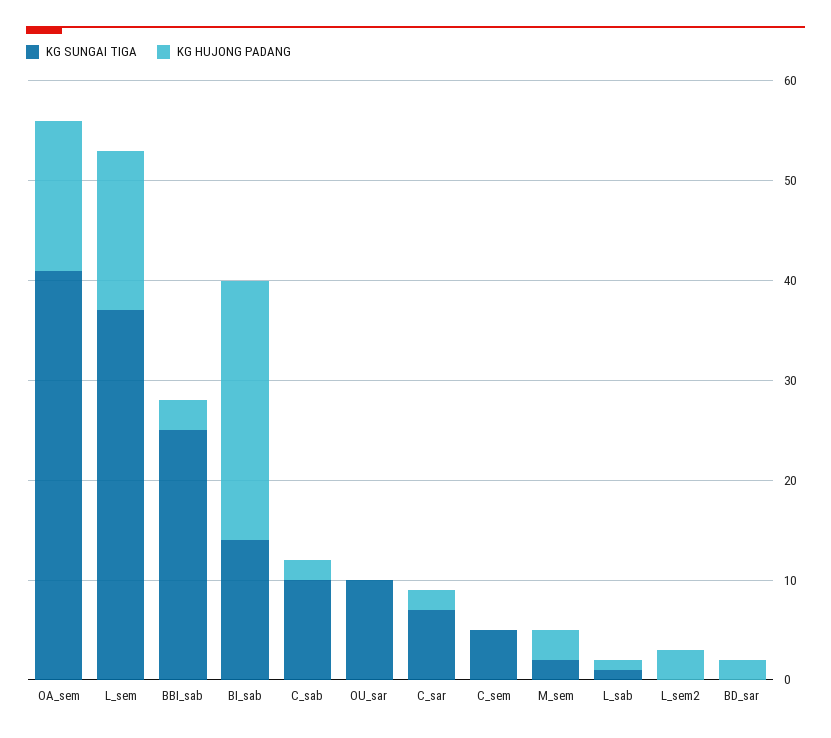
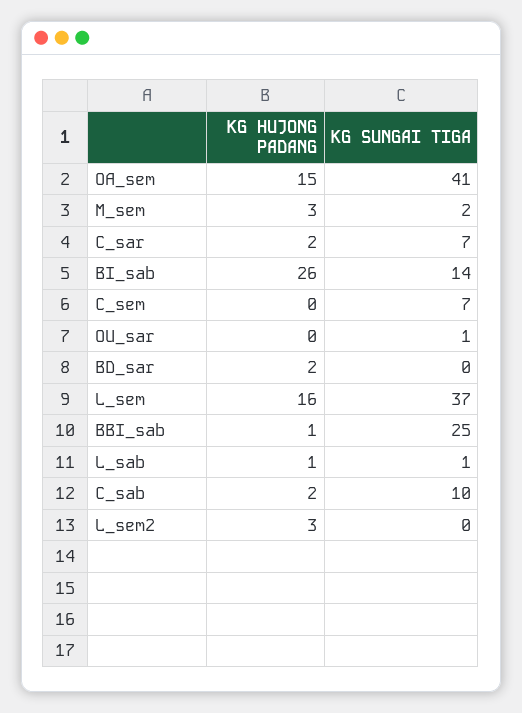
  {
    "KG SUNGAI TIGA": {
      "OA_sem": 41,
      "L_sem": 37,
      "BBI_sab": 25,
      "BI_sab": 14,
      "C_sab": 10,
-     "OU_sar": 10,
+     "OU_sar": 1,
      "C_sar": 7,
-     "C_sem": 5,
+     "C_sem": 7,
      "M_sem": 2,
      "L_sab": 1,
      "L_sem2": 0,
      "BD_sar": 0
    },
    "KG HUJONG PADANG": {
      "OA_sem": 15,
      "L_sem": 16,
-     "BBI_sab": 3,
+     "BBI_sab": 1,
      "BI_sab": 26,
      "C_sab": 2,
      "OU_sar": 0,
      "C_sar": 2,
      "C_sem": 0,
      "M_sem": 3,
      "L_sab": 1,
      "L_sem2": 3,
      "BD_sar": 2
    }
  }

